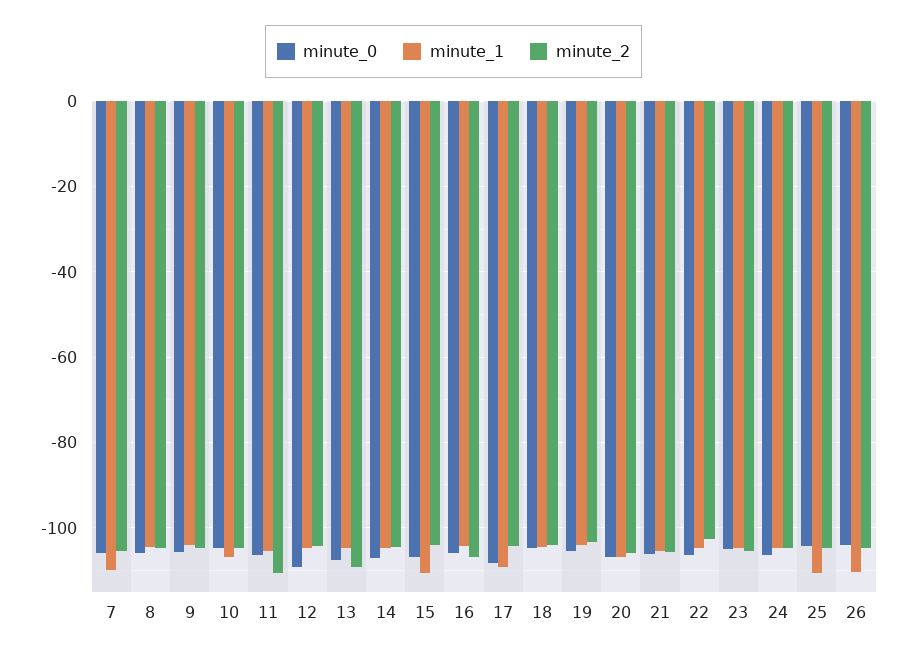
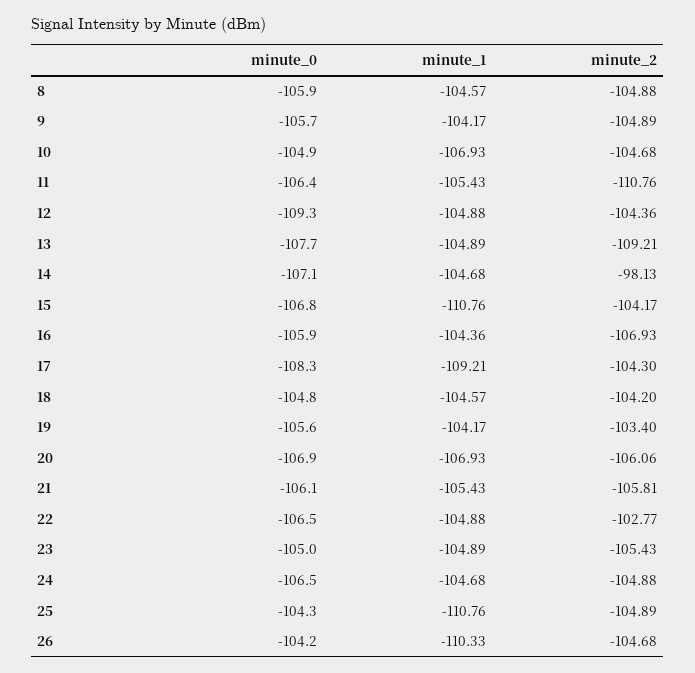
  {
    "minute_0": {
-     "7": -106,
      "8": -105.9,
      "9": -105.7,
      "10": -104.9,
      "11": -106.4,
      "12": -109.3,
      "13": -107.7,
      "14": -107.1,
      "15": -106.8,
      "16": -105.9,
      "17": -108.3,
      "18": -104.8,
      "19": -105.6,
      "20": -106.9,
      "21": -106.1,
      "22": -106.5,
      "23": -105,
      "24": -106.5,
      "25": -104.3,
      "26": -104.2
    },
    "minute_1": {
-     "7": -110,
      "8": -104.57,
      "9": -104.17,
      "10": -106.93,
      "11": -105.43,
      "12": -104.88,
      "13": -104.89,
      "14": -104.68,
      "15": -110.76,
      "16": -104.36,
      "17": -109.21,
      "18": -104.57,
      "19": -104.17,
      "20": -106.93,
      "21": -105.43,
      "22": -104.88,
      "23": -104.89,
      "24": -104.68,
      "25": -110.76,
      "26": -110.33
    },
    "minute_2": {
-     "7": -106,
      "8": -104.88,
      "9": -104.89,
      "10": -104.68,
      "11": -110.76,
      "12": -104.36,
      "13": -109.21,
-     "14": -104,
+     "14": -98.13,
      "15": -104.17,
      "16": -106.93,
      "17": -104.3,
      "18": -104.2,
      "19": -103.4,
      "20": -106.06,
      "21": -105.81,
      "22": -102.77,
      "23": -105.43,
      "24": -104.88,
      "25": -104.89,
      "26": -104.68
    }
  }

